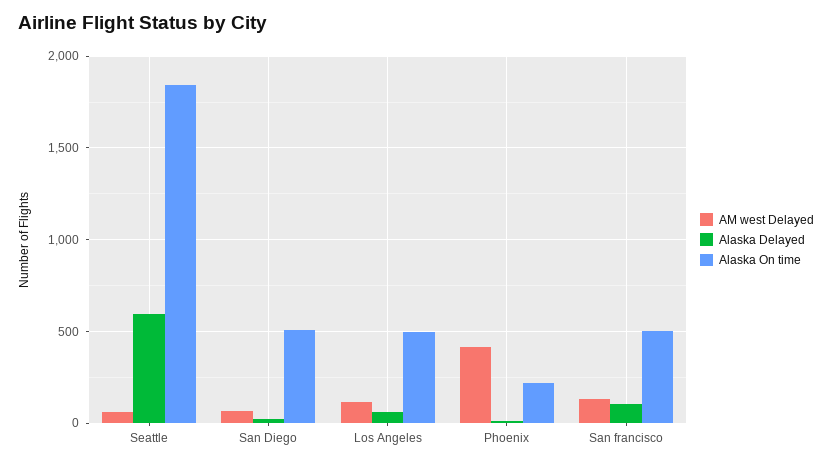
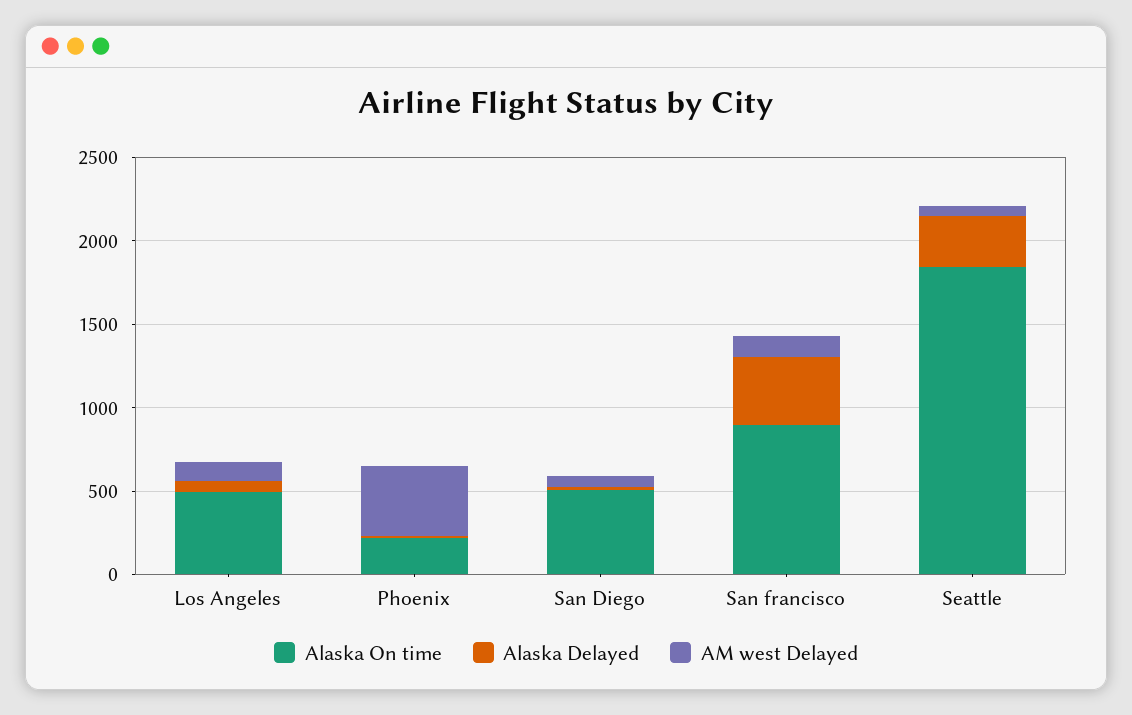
  {
    "AM west Delayed": {
      "Seattle": 50,
      "San Diego": 50,
      "Los Angeles": 100,
      "Phoenix": 400,
      "San francisco": 150
    },
    "Alaska Delayed": {
-     "Seattle": 600,
+     "Seattle": 300,
      "San Diego": 0,
      "Los Angeles": 50,
      "Phoenix": 0,
-     "San francisco": 100
+     "San francisco": 400
    },
    "Alaska On time": {
      "Seattle": 1850,
      "San Diego": 500,
      "Los Angeles": 500,
      "Phoenix": 200,
-     "San francisco": 500
+     "San francisco": 900
    }
  }

